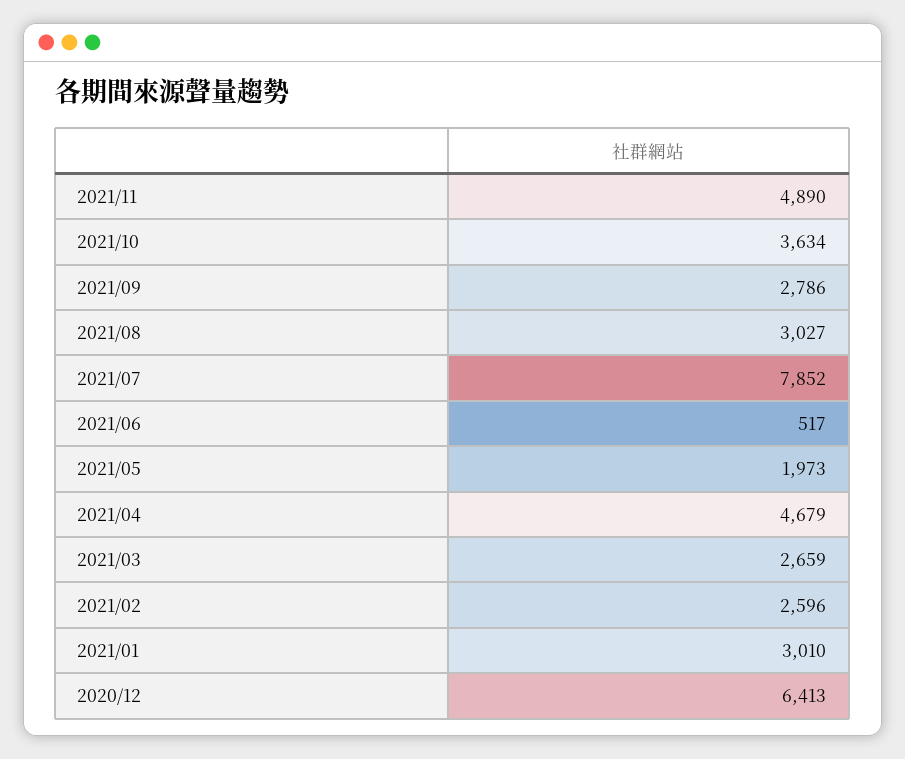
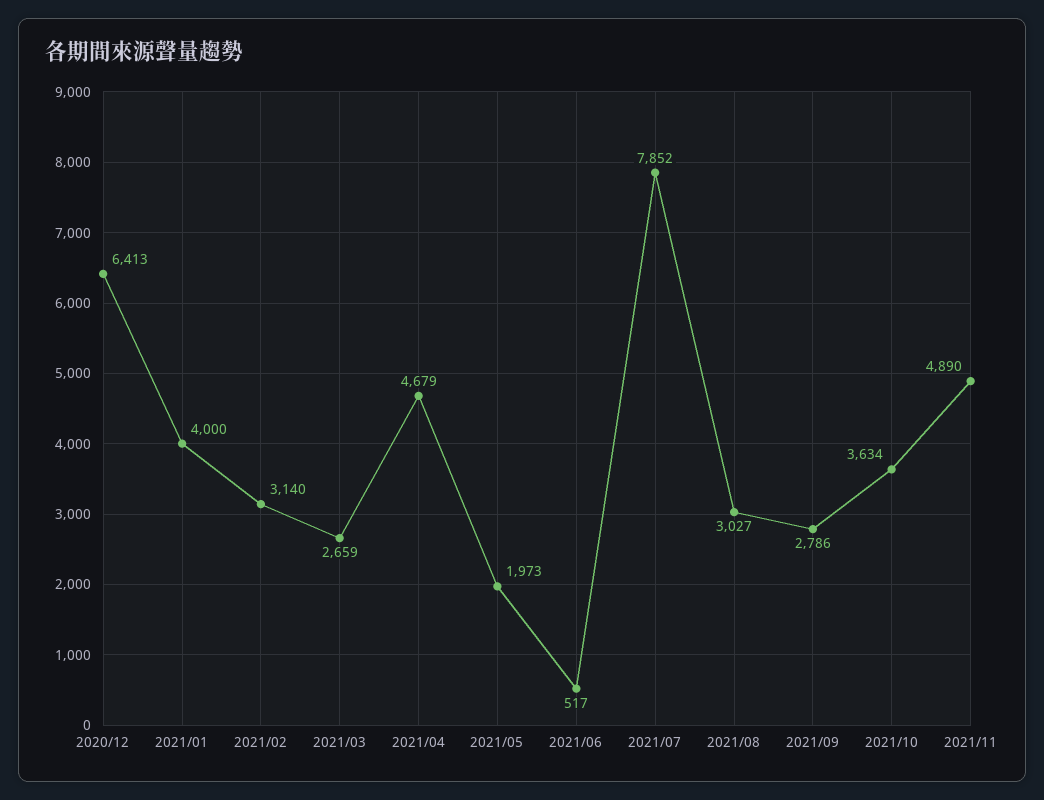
  {
    "2021/11": 4890,
    "2021/10": 3634,
    "2021/09": 2786,
    "2021/08": 3027,
    "2021/07": 7852,
    "2021/06": 517,
    "2021/05": 1973,
    "2021/04": 4679,
    "2021/03": 2659,
-   "2021/02": 2596,
+   "2021/02": 3140,
-   "2021/01": 3010,
+   "2021/01": 4000,
    "2020/12": 6413
  }

